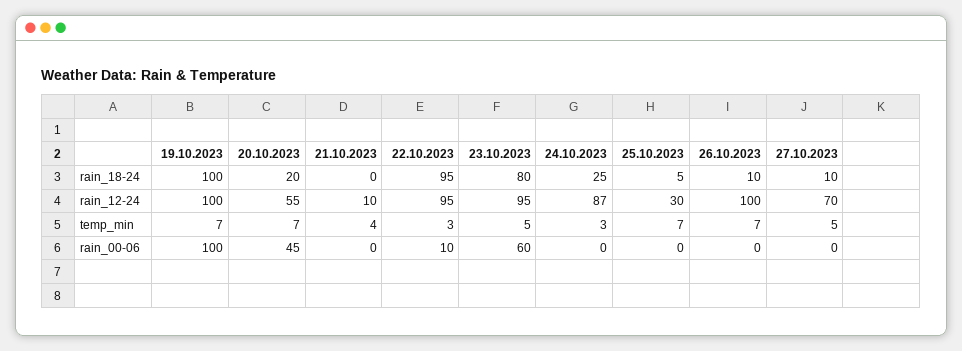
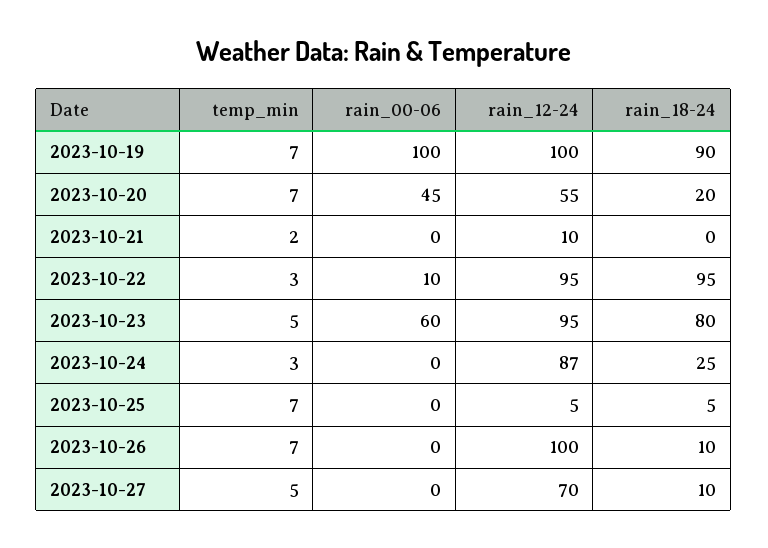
  {
    "19.10.2023": {
-     "rain_18-24": 100,
+     "rain_18-24": 90,
      "rain_12-24": 100,
      "temp_min": 7,
      "rain_00-06": 100
    },
    "20.10.2023": {
      "rain_18-24": 20,
      "rain_12-24": 55,
      "temp_min": 7,
      "rain_00-06": 45
    },
    "21.10.2023": {
      "rain_18-24": 0,
      "rain_12-24": 10,
-     "temp_min": 4,
+     "temp_min": 2,
      "rain_00-06": 0
    },
    "22.10.2023": {
      "rain_18-24": 95,
      "rain_12-24": 95,
      "temp_min": 3,
      "rain_00-06": 10
    },
    "23.10.2023": {
      "rain_18-24": 80,
      "rain_12-24": 95,
      "temp_min": 5,
      "rain_00-06": 60
    },
    "24.10.2023": {
      "rain_18-24": 25,
      "rain_12-24": 87,
      "temp_min": 3,
      "rain_00-06": 0
    },
    "25.10.2023": {
      "rain_18-24": 5,
-     "rain_12-24": 30,
+     "rain_12-24": 5,
      "temp_min": 7,
      "rain_00-06": 0
    },
    "26.10.2023": {
      "rain_18-24": 10,
      "rain_12-24": 100,
      "temp_min": 7,
      "rain_00-06": 0
    },
    "27.10.2023": {
      "rain_18-24": 10,
      "rain_12-24": 70,
      "temp_min": 5,
      "rain_00-06": 0
    }
  }

